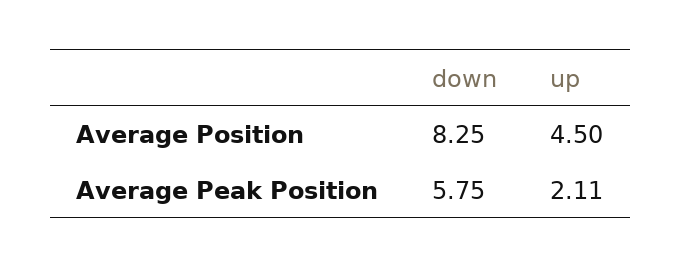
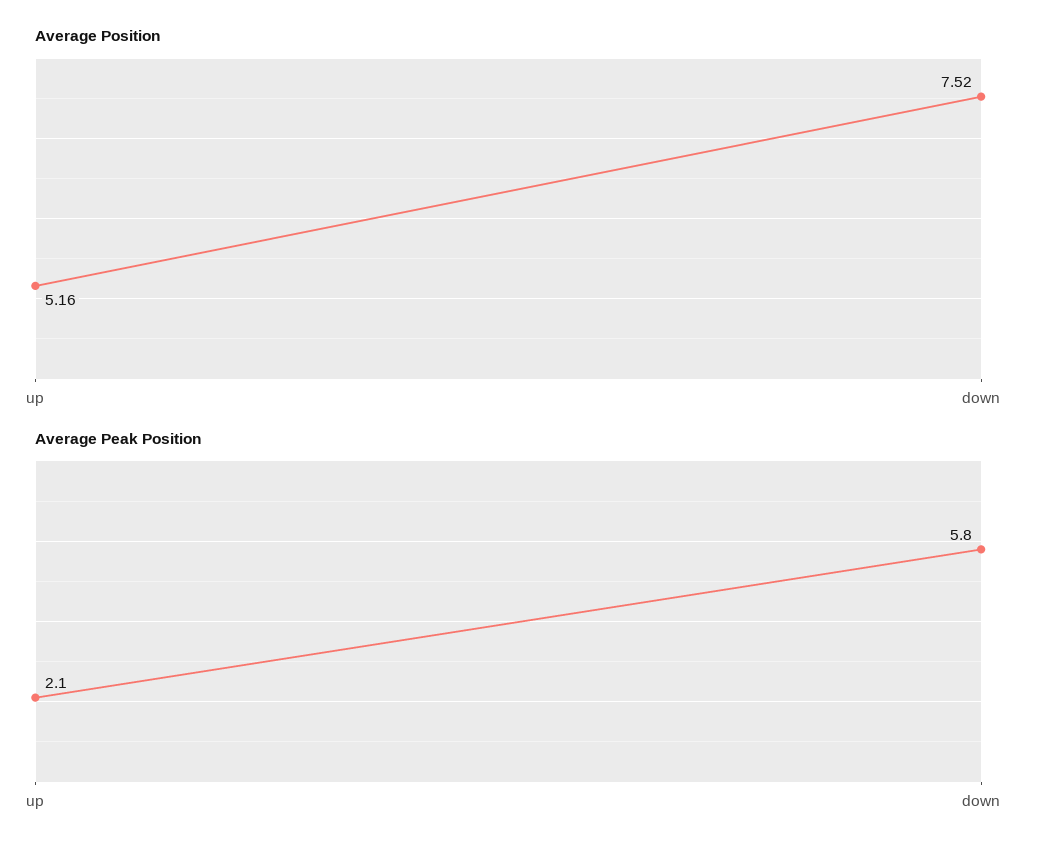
  {
    "Average Position": {
-     "down": 8.25,
+     "down": 7.52,
-     "up": 4.5
+     "up": 5.16
    },
    "Average Peak Position": {
      "down": 5.75,
      "up": 2.11
    }
  }

